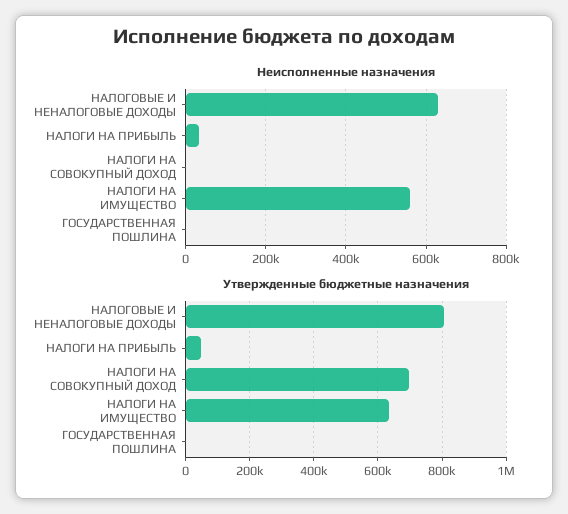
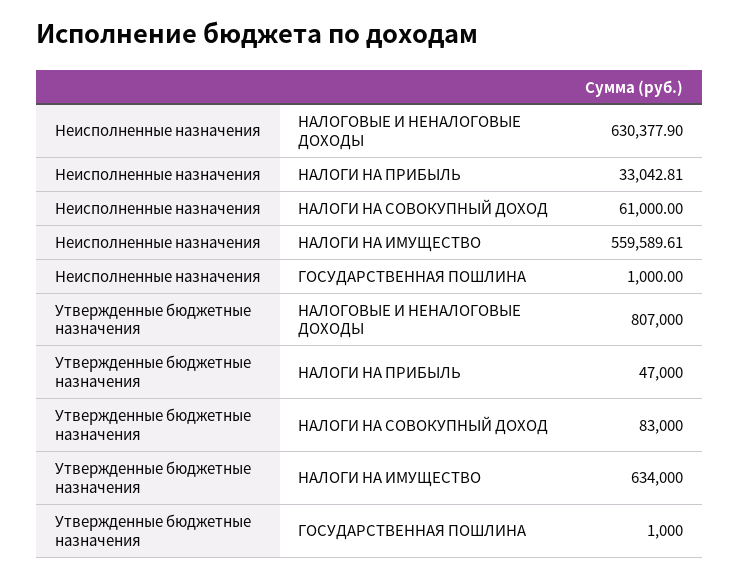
  {
    "Неисполненные назначения": {
      "НАЛОГОВЫЕ И НЕНАЛОГОВЫЕ ДОХОДЫ": 630377.9,
      "НАЛОГИ НА ПРИБЫЛЬ": 33042.81,
-     "НАЛОГИ НА СОВОКУПНЫЙ ДОХОД": 0,
+     "НАЛОГИ НА СОВОКУПНЫЙ ДОХОД": 61000,
      "НАЛОГИ НА ИМУЩЕСТВО": 559589.61,
      "ГОСУДАРСТВЕННАЯ ПОШЛИНА": 1000
    },
    "Утвержденные бюджетные назначения": {
      "НАЛОГОВЫЕ И НЕНАЛОГОВЫЕ ДОХОДЫ": 807000,
      "НАЛОГИ НА ПРИБЫЛЬ": 47000,
-     "НАЛОГИ НА СОВОКУПНЫЙ ДОХОД": 700000,
+     "НАЛОГИ НА СОВОКУПНЫЙ ДОХОД": 83000,
      "НАЛОГИ НА ИМУЩЕСТВО": 634000,
      "ГОСУДАРСТВЕННАЯ ПОШЛИНА": 1000
    }
  }

